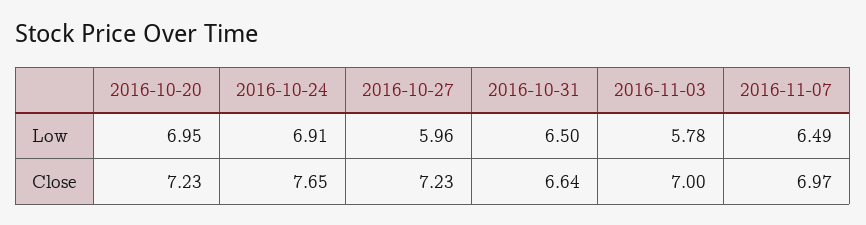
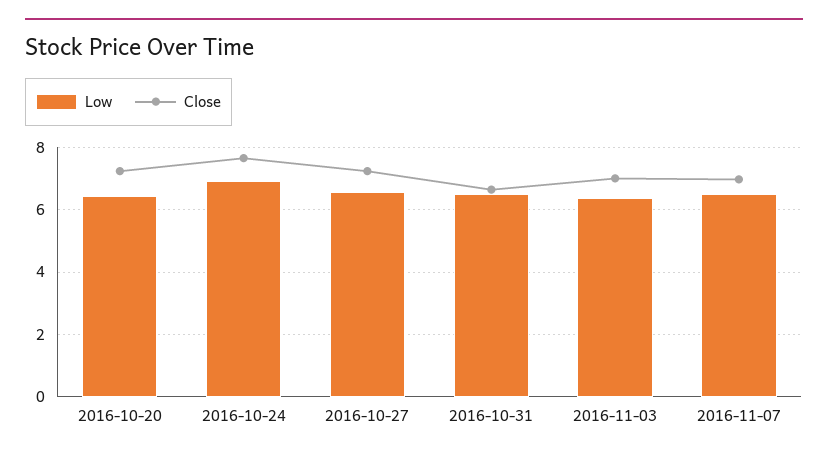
  {
    "Low": {
-     "2016-10-20": 6.95,
+     "2016-10-20": 6.4,
      "2016-10-24": 6.91,
-     "2016-10-27": 5.96,
+     "2016-10-27": 6.6,
      "2016-10-31": 6.5,
-     "2016-11-03": 5.78,
+     "2016-11-03": 6.4,
      "2016-11-07": 6.49
    },
    "Close": {
      "2016-10-20": 7.23,
      "2016-10-24": 7.65,
      "2016-10-27": 7.23,
      "2016-10-31": 6.64,
      "2016-11-03": 7,
      "2016-11-07": 6.97
    }
  }

